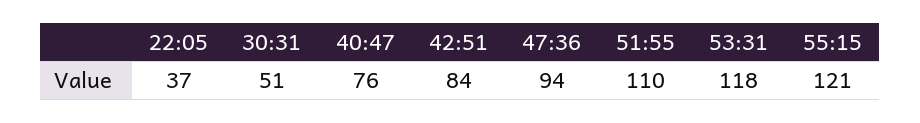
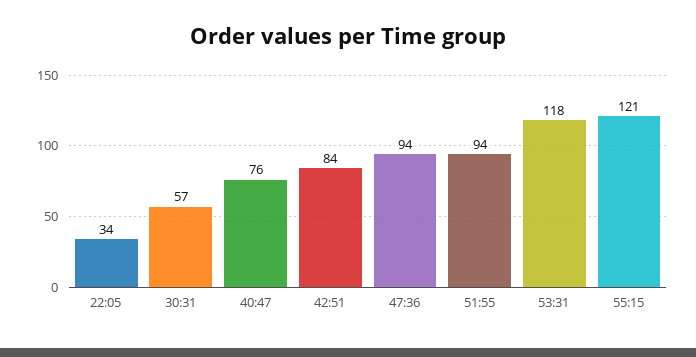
  {
-   "22:05": 37,
+   "22:05": 34,
-   "30:31": 51,
+   "30:31": 57,
    "40:47": 76,
    "42:51": 84,
    "47:36": 94,
-   "51:55": 110,
+   "51:55": 94,
    "53:31": 118,
    "55:15": 121
  }

